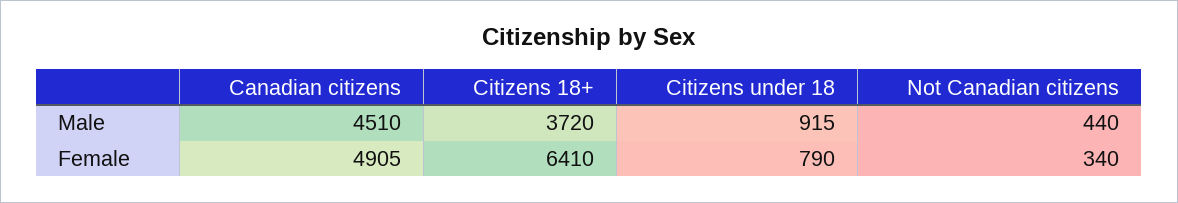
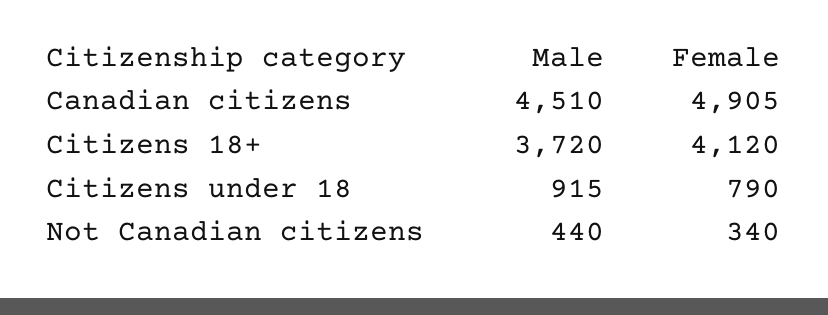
  {
    "Canadian citizens": {
      "Male": 4510,
      "Female": 4905
    },
    "Citizens 18+": {
      "Male": 3720,
-     "Female": 6410
+     "Female": 4120
    },
    "Citizens under 18": {
      "Male": 915,
      "Female": 790
    },
    "Not Canadian citizens": {
      "Male": 440,
      "Female": 340
    }
  }

